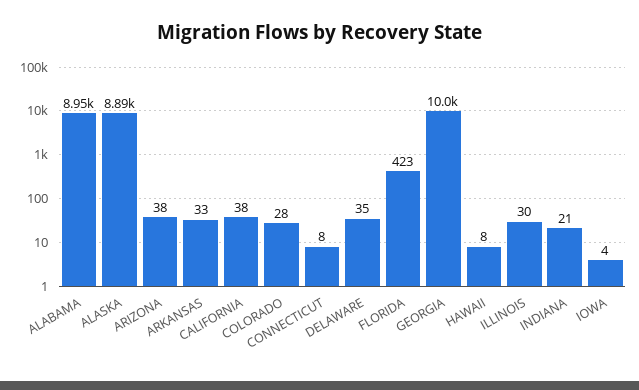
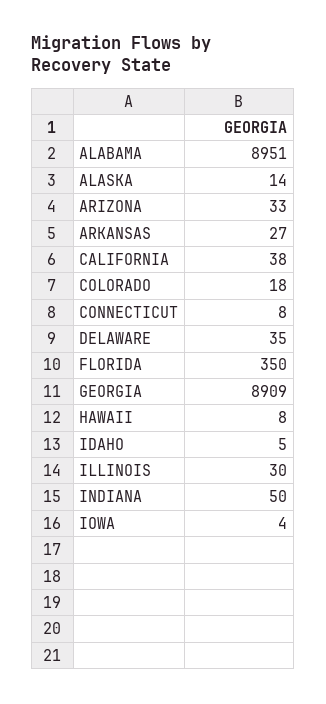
  {
    "ALABAMA": 8951,
-   "ALASKA": 8890,
+   "ALASKA": 14,
-   "ARIZONA": 38,
+   "ARIZONA": 33,
-   "ARKANSAS": 33,
+   "ARKANSAS": 27,
    "CALIFORNIA": 38,
-   "COLORADO": 28,
+   "COLORADO": 18,
    "CONNECTICUT": 8,
    "DELAWARE": 35,
-   "FLORIDA": 423,
+   "FLORIDA": 350,
-   "GEORGIA": 10000,
+   "GEORGIA": 8909,
    "HAWAII": 8,
    "ILLINOIS": 30,
-   "INDIANA": 21,
+   "INDIANA": 50,
-   "IOWA": 4
+   "IOWA": 4,
+   "IDAHO": 5
  }

